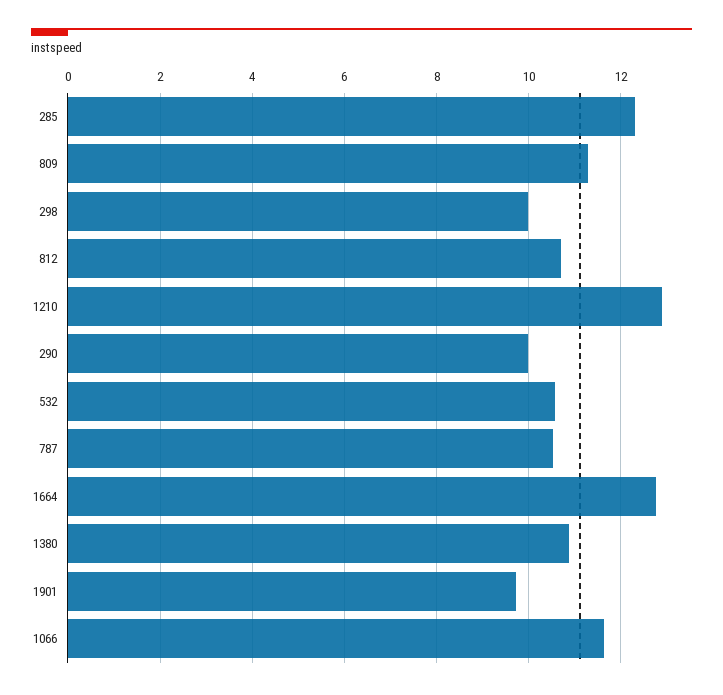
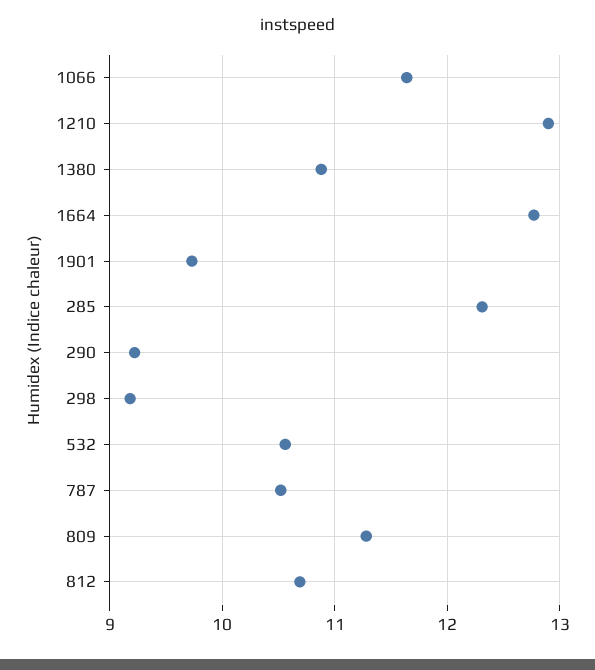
  {
    "285": 12.3,
    "809": 11.3,
-   "298": 10,
+   "298": 9.2,
    "812": 10.7,
    "1210": 12.9,
-   "290": 10,
+   "290": 9.2,
    "532": 10.6,
    "787": 10.5,
    "1664": 12.8,
    "1380": 10.9,
    "1901": 9.7,
    "1066": 11.6
  }

